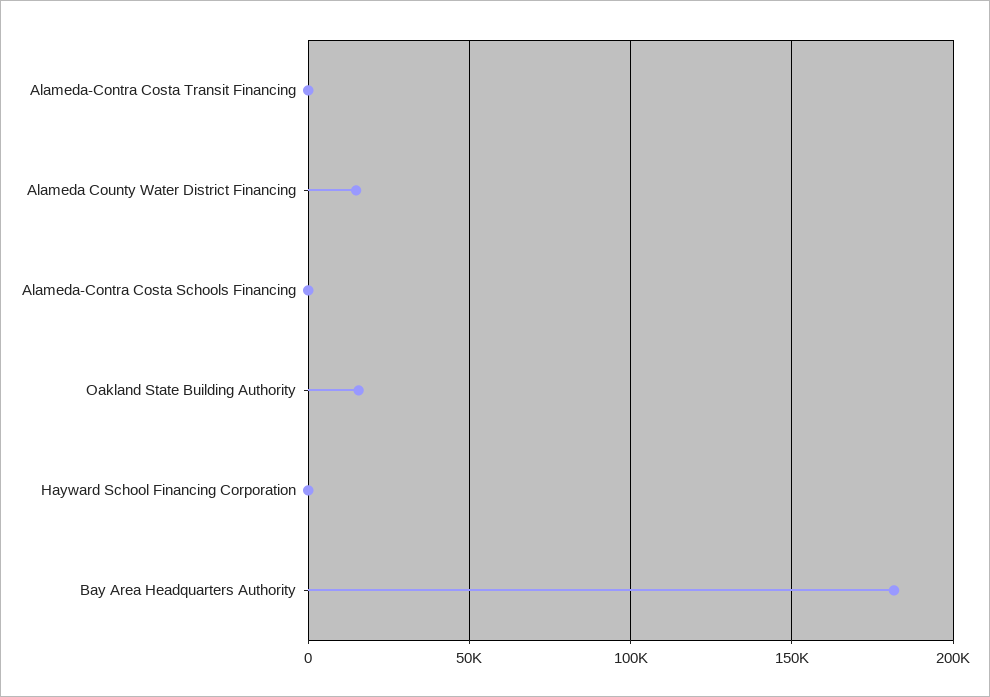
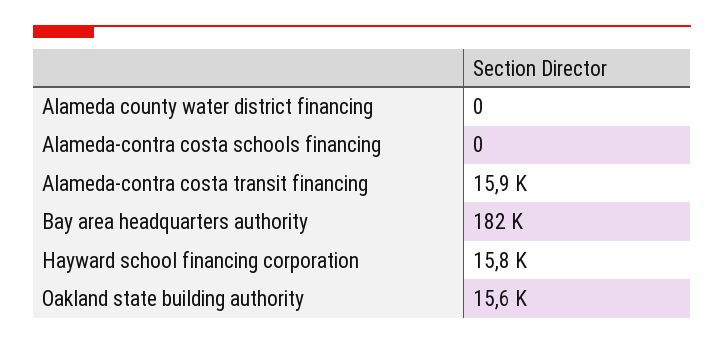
  {
-   "Alameda-Contra Costa Transit Financing": 0,
+   "Alameda-Contra Costa Transit Financing": 15900,
-   "Alameda County Water District Financing": 15000,
+   "Alameda County Water District Financing": 0,
    "Alameda-Contra Costa Schools Financing": 0,
    "Oakland State Building Authority": 15600,
-   "Hayward School Financing Corporation": 0,
+   "Hayward School Financing Corporation": 15800,
    "Bay Area Headquarters Authority": 182000
  }

